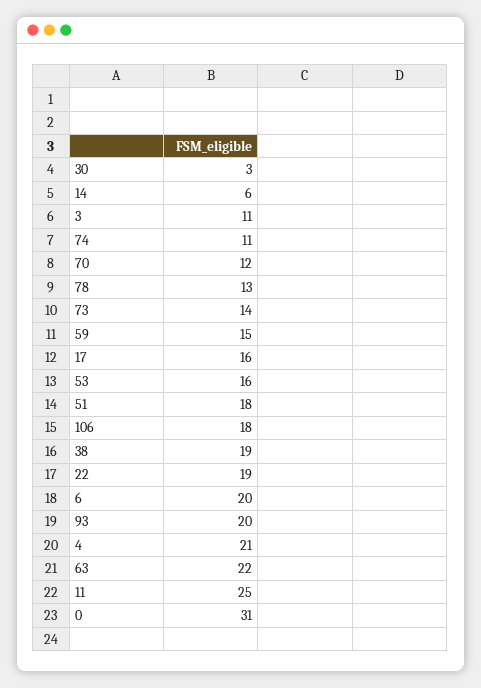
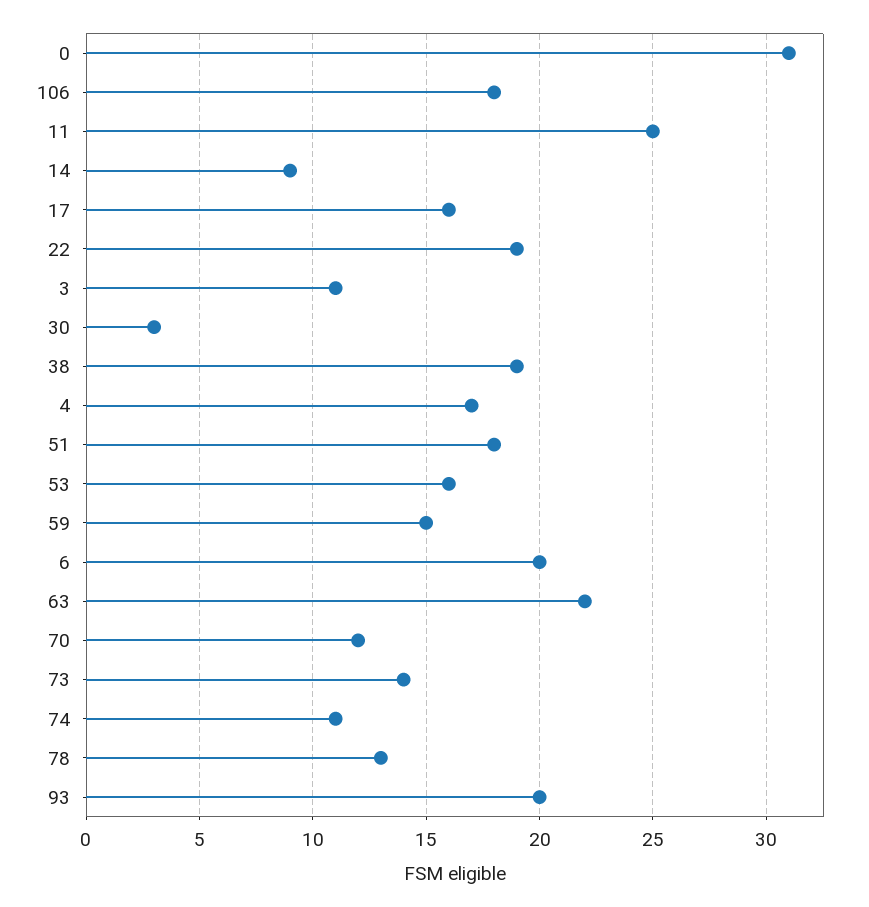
  {
    "30": 3,
-   "14": 6,
+   "14": 9,
    "3": 11,
    "74": 11,
    "70": 12,
    "78": 13,
    "73": 14,
    "59": 15,
    "17": 16,
    "53": 16,
    "51": 18,
    "106": 18,
    "38": 19,
    "22": 19,
    "6": 20,
    "93": 20,
-   "4": 21,
+   "4": 17,
    "63": 22,
    "11": 25,
    "0": 31
  }

